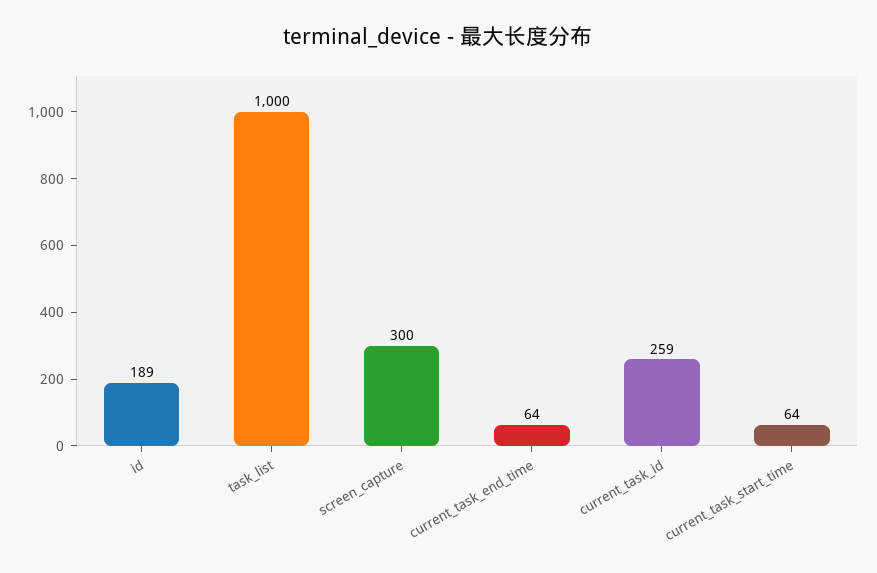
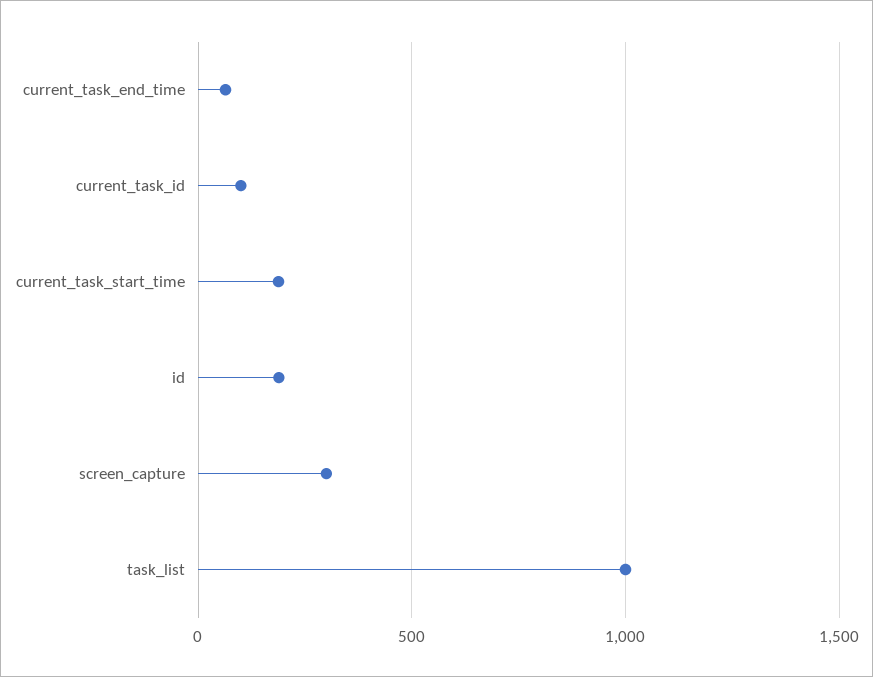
  {
    "id": 189,
    "task_list": 1000,
    "screen_capture": 300,
    "current_task_end_time": 64,
-   "current_task_id": 259,
+   "current_task_id": 100,
-   "current_task_start_time": 64
+   "current_task_start_time": 200
  }

